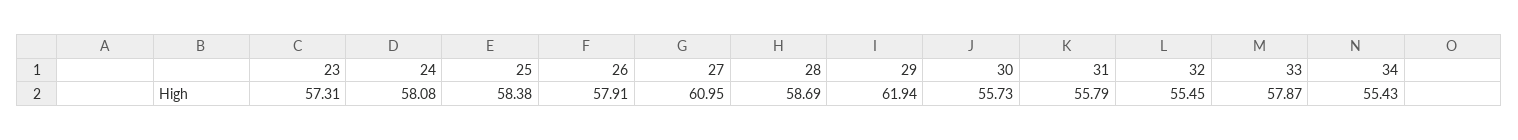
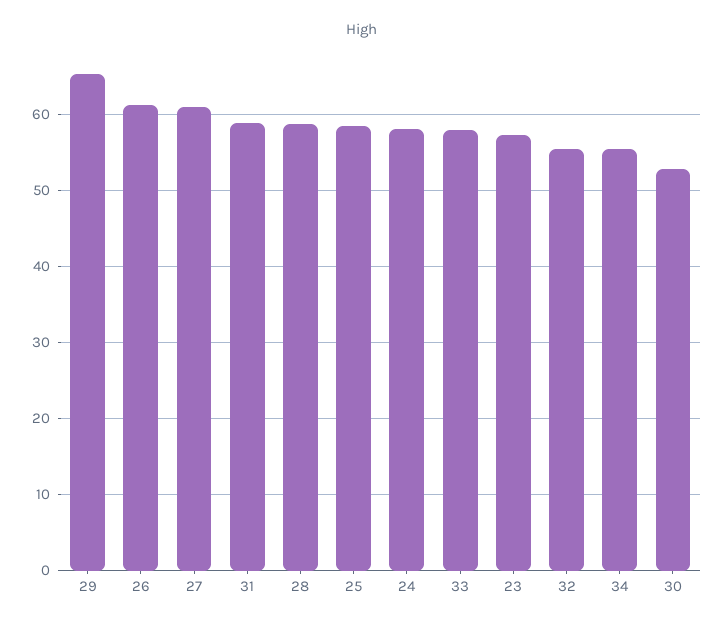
  {
    "23": 57.31,
    "24": 58.08,
    "25": 58.38,
-   "26": 57.91,
+   "26": 61,
    "27": 60.95,
    "28": 58.69,
-   "29": 61.94,
+   "29": 65,
-   "30": 55.73,
+   "30": 53,
-   "31": 55.79,
+   "31": 59,
    "32": 55.45,
    "33": 57.87,
    "34": 55.43
  }

